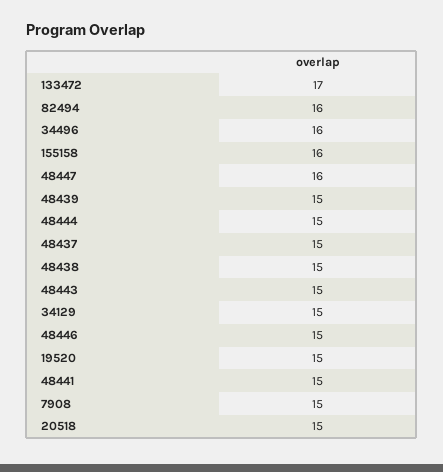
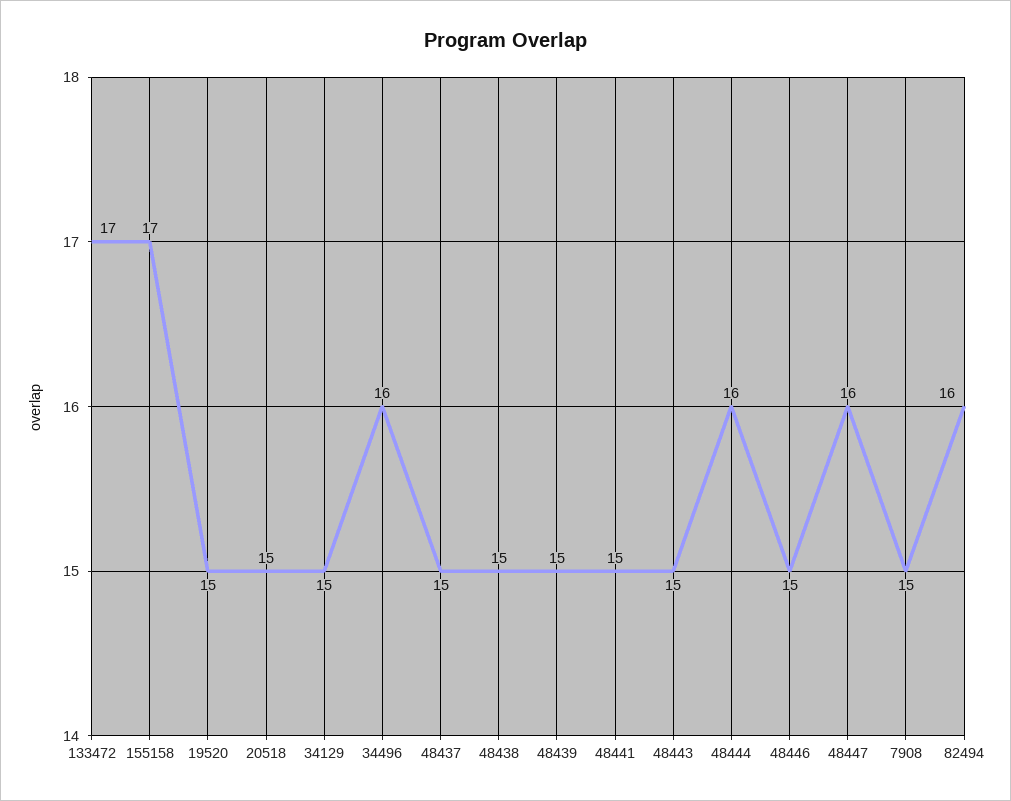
  {
    "133472": 17,
    "82494": 16,
    "34496": 16,
-   "155158": 16,
+   "155158": 17,
    "48447": 16,
    "48439": 15,
-   "48444": 15,
+   "48444": 16,
    "48437": 15,
    "48438": 15,
    "48443": 15,
    "34129": 15,
    "48446": 15,
    "19520": 15,
    "48441": 15,
    "7908": 15,
    "20518": 15
  }

